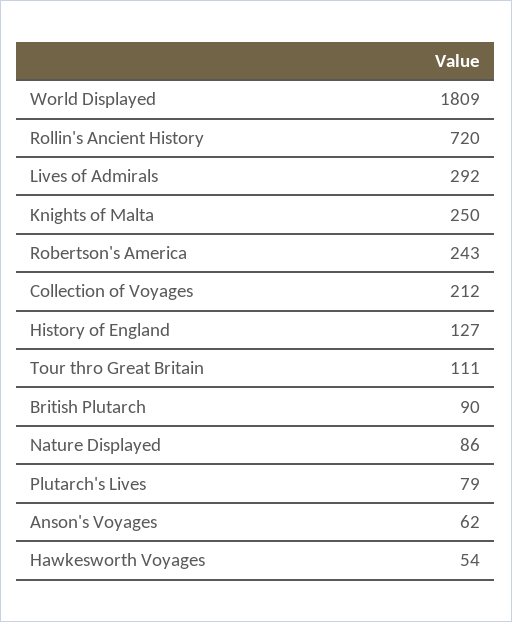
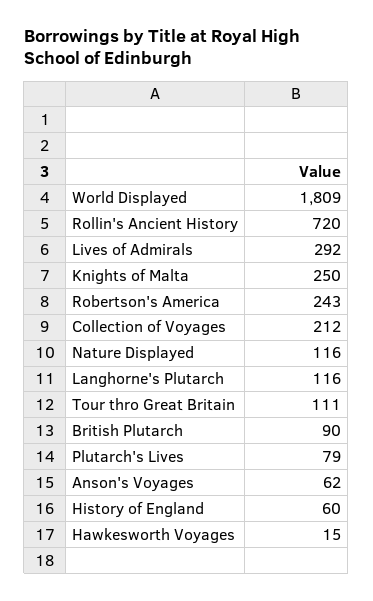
  {
    "World Displayed": 1809,
    "Rollin's Ancient History": 720,
    "Lives of Admirals": 292,
    "Knights of Malta": 250,
    "Robertson's America": 243,
    "Collection of Voyages": 212,
-   "History of England": 127,
+   "History of England": 60,
    "Tour thro Great Britain": 111,
    "British Plutarch": 90,
-   "Nature Displayed": 86,
+   "Nature Displayed": 116,
    "Plutarch's Lives": 79,
    "Anson's Voyages": 62,
-   "Hawkesworth Voyages": 54
+   "Hawkesworth Voyages": 15,
+   "Langhorne's Plutarch": 116
  }

